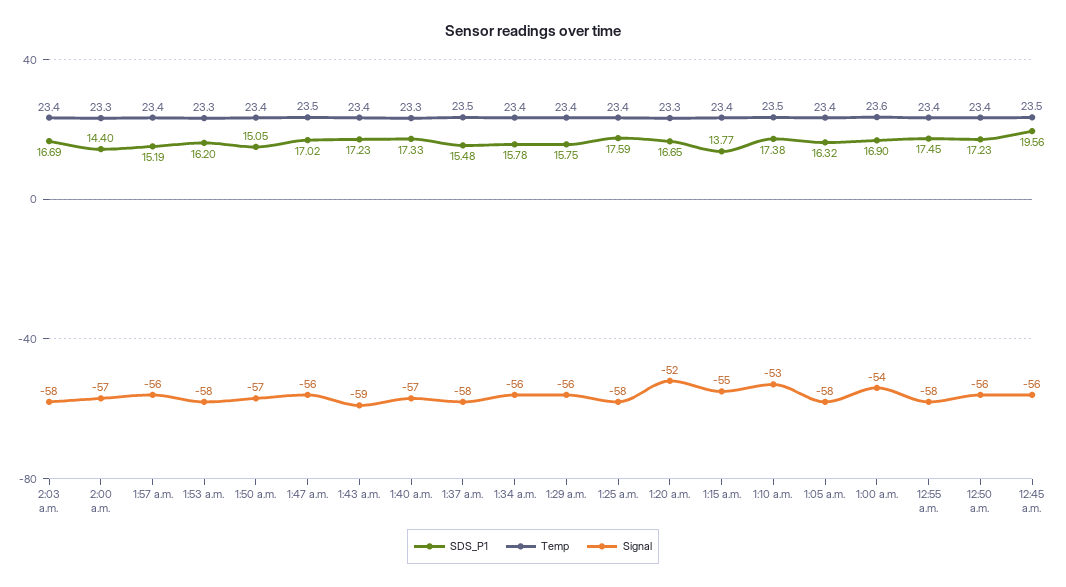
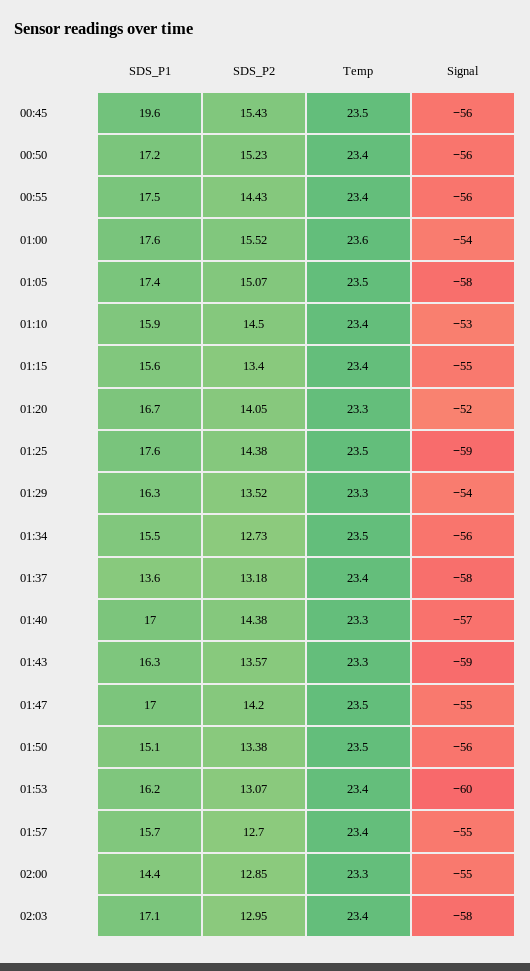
  {
    "SDS_P1": {
-     "2:03 a.m.": 16.69,
+     "2:03 a.m.": 17.1,
      "2:00 a.m.": 14.4,
-     "1:57 a.m.": 15.19,
+     "1:57 a.m.": 15.7,
      "1:53 a.m.": 16.2,
      "1:50 a.m.": 15.05,
      "1:47 a.m.": 17.02,
-     "1:43 a.m.": 17.23,
+     "1:43 a.m.": 16.3,
-     "1:40 a.m.": 17.33,
+     "1:40 a.m.": 17,
-     "1:37 a.m.": 15.48,
+     "1:37 a.m.": 13.6,
-     "1:34 a.m.": 15.78,
+     "1:34 a.m.": 15.5,
-     "1:29 a.m.": 15.75,
+     "1:29 a.m.": 16.3,
      "1:25 a.m.": 17.59,
      "1:20 a.m.": 16.65,
-     "1:15 a.m.": 13.77,
+     "1:15 a.m.": 15.6,
-     "1:10 a.m.": 17.38,
+     "1:10 a.m.": 15.9,
-     "1:05 a.m.": 16.32,
+     "1:05 a.m.": 17.4,
-     "1:00 a.m.": 16.9,
+     "1:00 a.m.": 17.6,
      "12:55 a.m.": 17.45,
      "12:50 a.m.": 17.23,
      "12:45 a.m.": 19.56
    },
    "Temp": {
      "2:03 a.m.": 23.4,
      "2:00 a.m.": 23.3,
      "1:57 a.m.": 23.4,
-     "1:53 a.m.": 23.3,
+     "1:53 a.m.": 23.4,
-     "1:50 a.m.": 23.4,
+     "1:50 a.m.": 23.5,
      "1:47 a.m.": 23.5,
-     "1:43 a.m.": 23.4,
+     "1:43 a.m.": 23.3,
      "1:40 a.m.": 23.3,
-     "1:37 a.m.": 23.5,
+     "1:37 a.m.": 23.4,
-     "1:34 a.m.": 23.4,
+     "1:34 a.m.": 23.5,
-     "1:29 a.m.": 23.4,
+     "1:29 a.m.": 23.3,
-     "1:25 a.m.": 23.4,
+     "1:25 a.m.": 23.5,
      "1:20 a.m.": 23.3,
      "1:15 a.m.": 23.4,
-     "1:10 a.m.": 23.5,
+     "1:10 a.m.": 23.4,
-     "1:05 a.m.": 23.4,
+     "1:05 a.m.": 23.5,
      "1:00 a.m.": 23.6,
      "12:55 a.m.": 23.4,
      "12:50 a.m.": 23.4,
      "12:45 a.m.": 23.5
    },
    "Signal": {
      "2:03 a.m.": -58,
-     "2:00 a.m.": -57,
+     "2:00 a.m.": -55,
-     "1:57 a.m.": -56,
+     "1:57 a.m.": -55,
-     "1:53 a.m.": -58,
+     "1:53 a.m.": -60,
-     "1:50 a.m.": -57,
+     "1:50 a.m.": -56,
-     "1:47 a.m.": -56,
+     "1:47 a.m.": -55,
      "1:43 a.m.": -59,
      "1:40 a.m.": -57,
      "1:37 a.m.": -58,
      "1:34 a.m.": -56,
-     "1:29 a.m.": -56,
+     "1:29 a.m.": -54,
-     "1:25 a.m.": -58,
+     "1:25 a.m.": -59,
      "1:20 a.m.": -52,
      "1:15 a.m.": -55,
      "1:10 a.m.": -53,
      "1:05 a.m.": -58,
      "1:00 a.m.": -54,
-     "12:55 a.m.": -58,
+     "12:55 a.m.": -56,
      "12:50 a.m.": -56,
      "12:45 a.m.": -56
-   }
+   },
+   "SDS_P2": {
+     "12:45 a.m.": 15.43,
+     "12:50 a.m.": 15.23,
+     "12:55 a.m.": 14.43,
+     "1:00 a.m.": 15.52,
+     "1:05 a.m.": 15.07,
+     "1:10 a.m.": 14.5,
+     "1:15 a.m.": 13.4,
+     "1:20 a.m.": 14.05,
+     "1:25 a.m.": 14.38,
+     "1:29 a.m.": 13.52,
+     "1:34 a.m.": 12.73,
+     "1:37 a.m.": 13.18,
+     "1:40 a.m.": 14.38,
+     "1:43 a.m.": 13.57,
+     "1:47 a.m.": 14.2,
+     "1:50 a.m.": 13.38,
+     "1:53 a.m.": 13.07,
+     "1:57 a.m.": 12.7,
+     "2:00 a.m.": 12.85,
+     "2:03 a.m.": 12.95
+   }
  }

